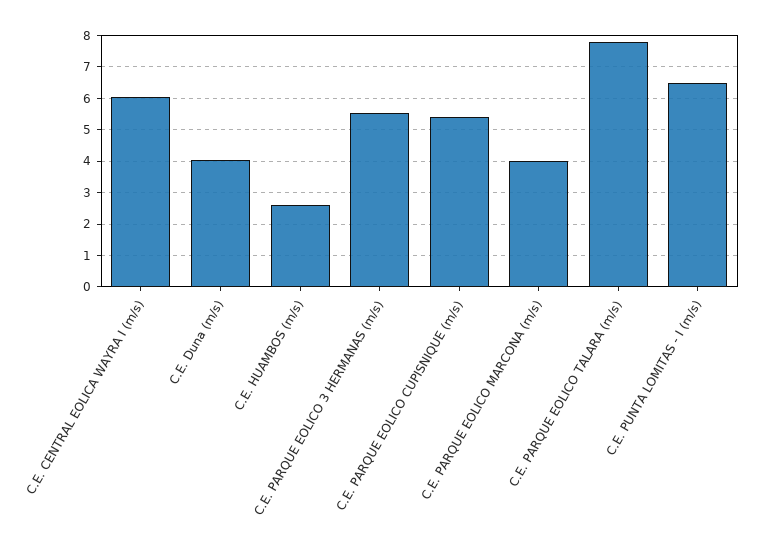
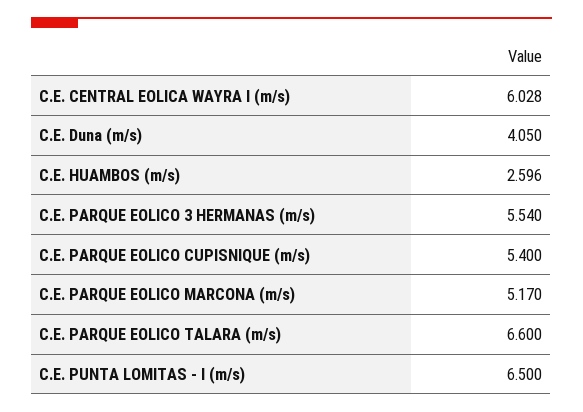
  {
    "C.E. CENTRAL EOLICA WAYRA I (m/s)": 6.028,
    "C.E. Duna (m/s)": 4.05,
    "C.E. HUAMBOS (m/s)": 2.596,
    "C.E. PARQUE EOLICO 3 HERMANAS (m/s)": 5.54,
    "C.E. PARQUE EOLICO CUPISNIQUE (m/s)": 5.4,
-   "C.E. PARQUE EOLICO MARCONA (m/s)": 4,
+   "C.E. PARQUE EOLICO MARCONA (m/s)": 5.17,
-   "C.E. PARQUE EOLICO TALARA (m/s)": 7.8,
+   "C.E. PARQUE EOLICO TALARA (m/s)": 6.6,
    "C.E. PUNTA LOMITAS - I (m/s)": 6.5
  }

